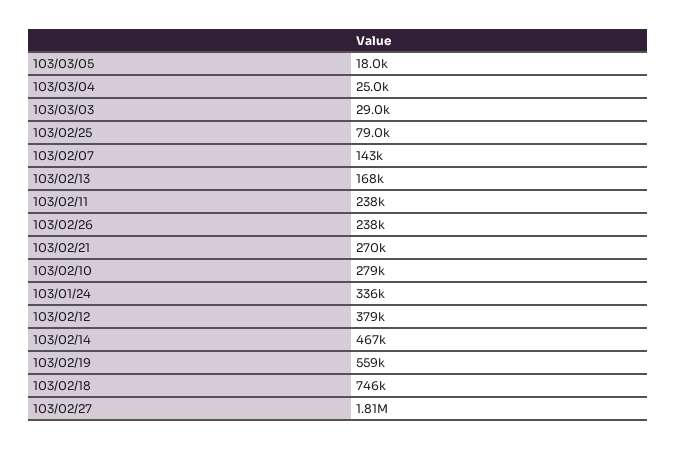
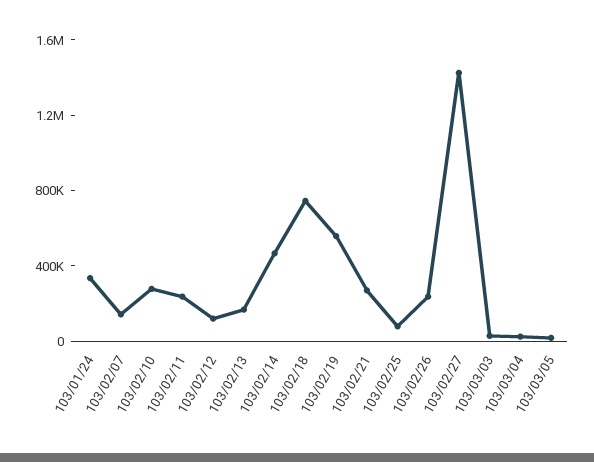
  {
    "103/03/05": 18000,
    "103/03/04": 25000,
    "103/03/03": 29000,
    "103/02/25": 79000,
    "103/02/07": 143000,
    "103/02/13": 168000,
    "103/02/11": 238000,
    "103/02/26": 238000,
    "103/02/21": 270000,
    "103/02/10": 279000,
    "103/01/24": 336000,
-   "103/02/12": 379000,
+   "103/02/12": 100000,
    "103/02/14": 467000,
    "103/02/19": 559000,
    "103/02/18": 746000,
-   "103/02/27": 1810000
+   "103/02/27": 1400000
  }

